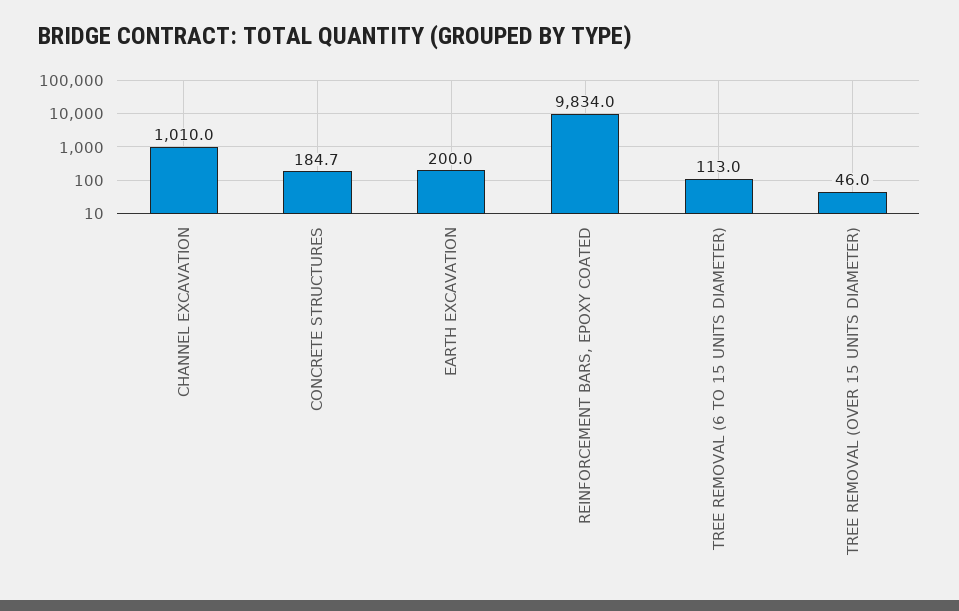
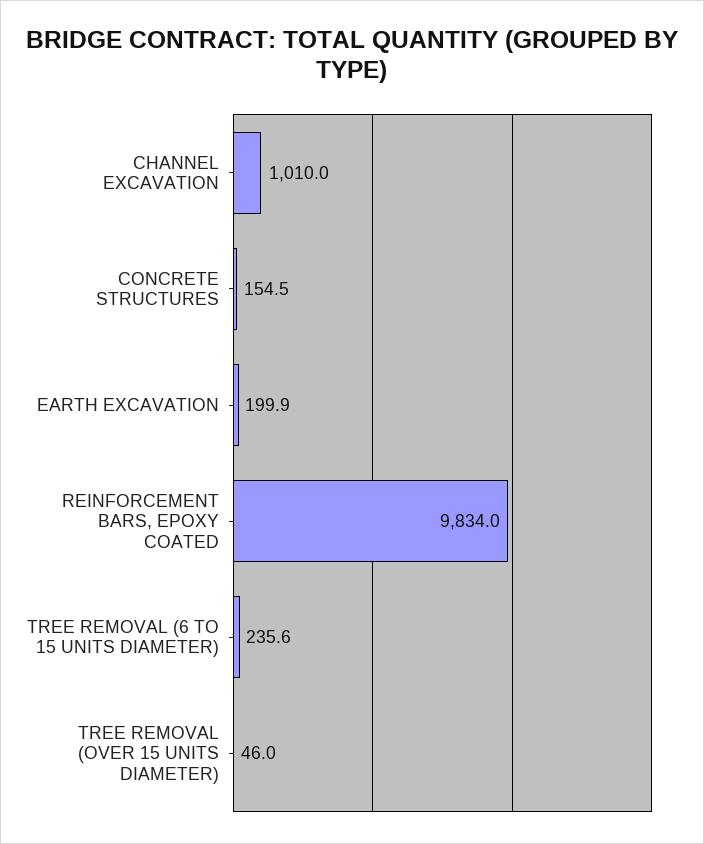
  {
    "CHANNEL EXCAVATION": 1010,
-   "CONCRETE STRUCTURES": 184.7,
+   "CONCRETE STRUCTURES": 154.5,
-   "EARTH EXCAVATION": 200,
+   "EARTH EXCAVATION": 199.9,
    "REINFORCEMENT BARS, EPOXY COATED": 9834,
-   "TREE REMOVAL (6 TO 15 UNITS DIAMETER)": 113,
+   "TREE REMOVAL (6 TO 15 UNITS DIAMETER)": 235.6,
    "TREE REMOVAL (OVER 15 UNITS DIAMETER)": 46
  }

